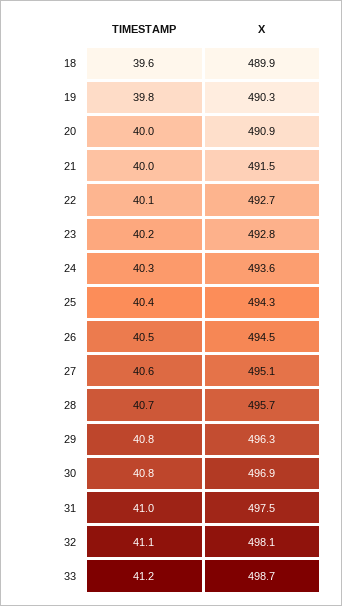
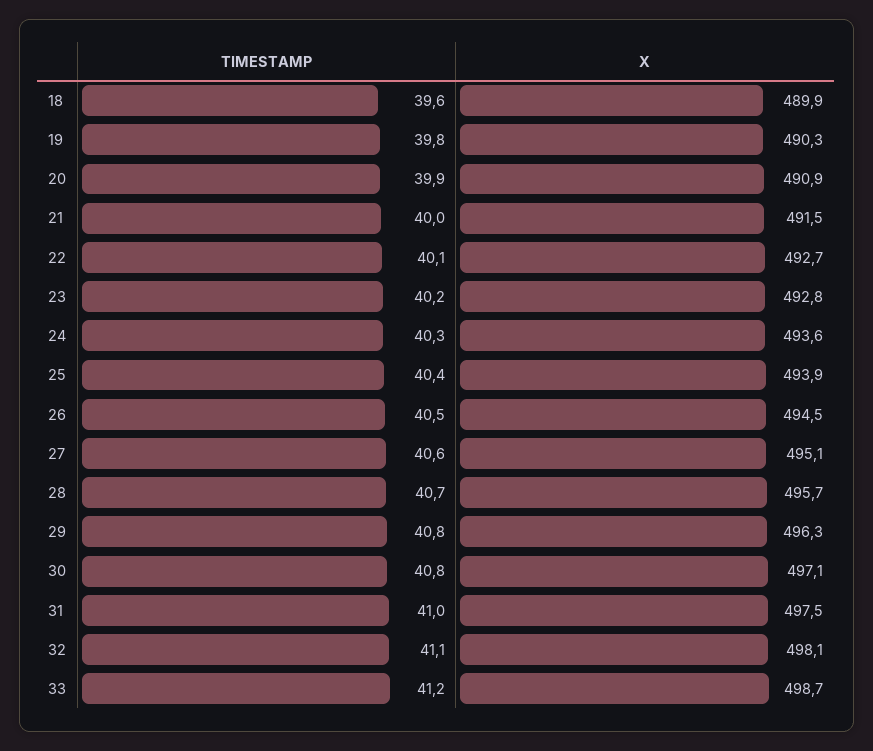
  {
    "TIMESTAMP": {
      "18": 39.6,
      "19": 39.8,
-     "20": 40,
+     "20": 39.9,
      "21": 40,
      "22": 40.1,
      "23": 40.2,
      "24": 40.3,
      "25": 40.4,
      "26": 40.5,
      "27": 40.6,
      "28": 40.7,
      "29": 40.8,
      "30": 40.8,
      "31": 41,
      "32": 41.1,
      "33": 41.2
    },
    "X": {
      "18": 489.9,
      "19": 490.3,
      "20": 490.9,
      "21": 491.5,
      "22": 492.7,
      "23": 492.8,
      "24": 493.6,
-     "25": 494.3,
+     "25": 493.9,
      "26": 494.5,
      "27": 495.1,
      "28": 495.7,
      "29": 496.3,
-     "30": 496.9,
+     "30": 497.1,
      "31": 497.5,
      "32": 498.1,
      "33": 498.7
    }
  }

